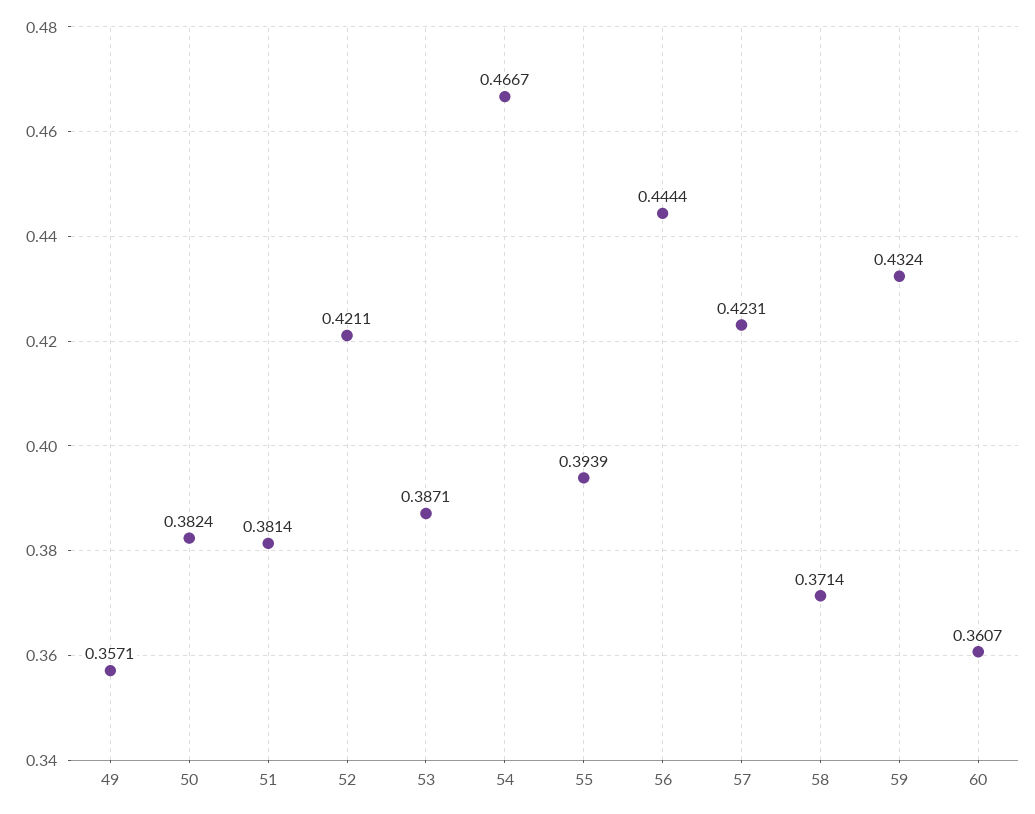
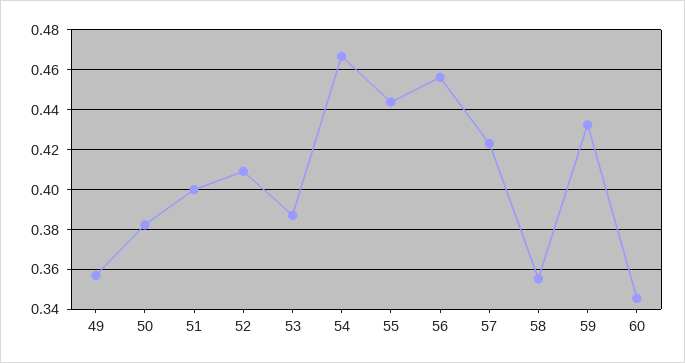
  {
    "49": 0.3571,
    "50": 0.3824,
-   "51": 0.3814,
+   "51": 0.4,
-   "52": 0.4211,
+   "52": 0.41,
    "53": 0.3871,
    "54": 0.4667,
-   "55": 0.3939,
+   "55": 0.445,
-   "56": 0.4444,
+   "56": 0.455,
    "57": 0.4231,
-   "58": 0.3714,
+   "58": 0.355,
    "59": 0.4324,
-   "60": 0.3607
+   "60": 0.345
  }

